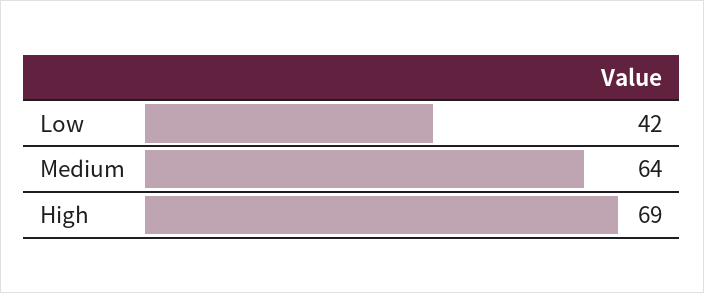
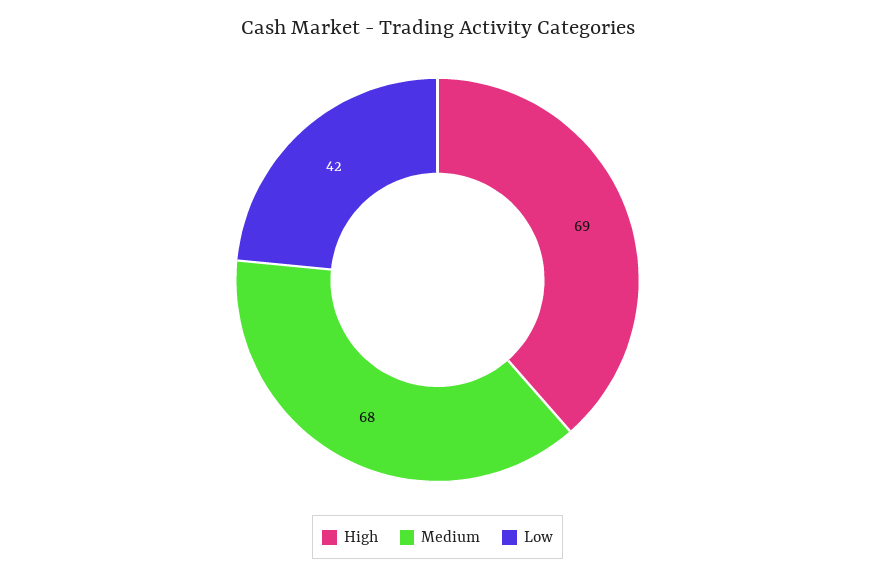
  {
    "Low": 42,
-   "Medium": 64,
+   "Medium": 68,
    "High": 69
  }

